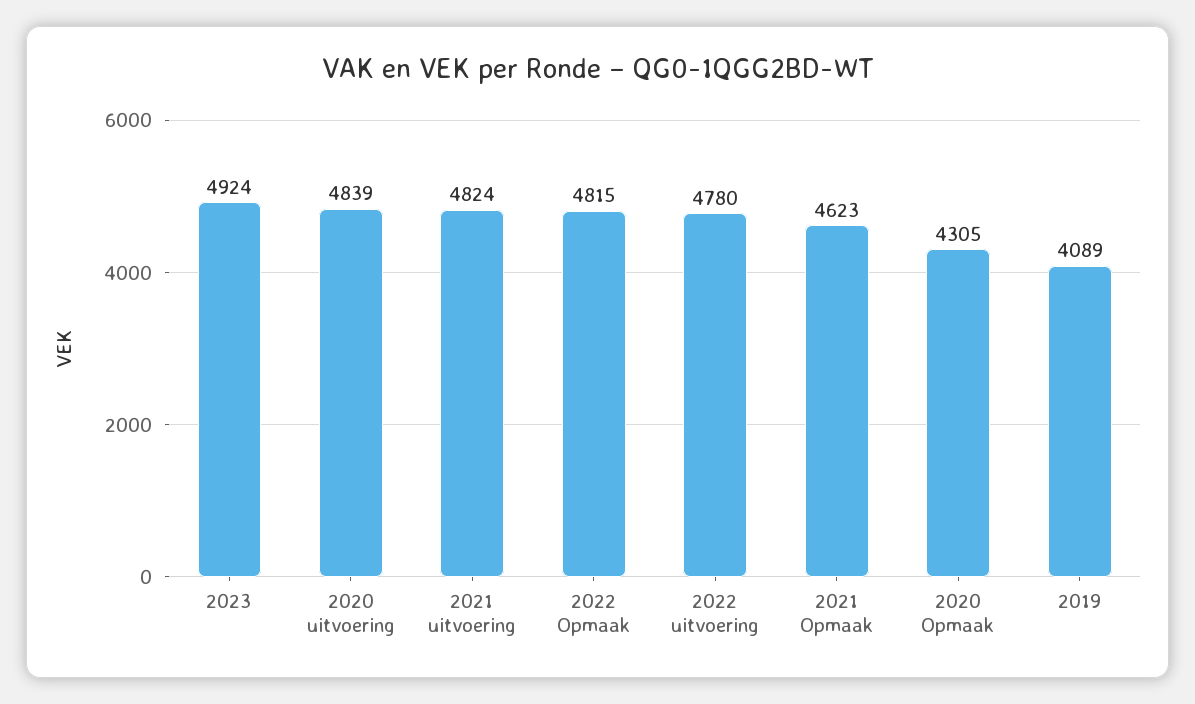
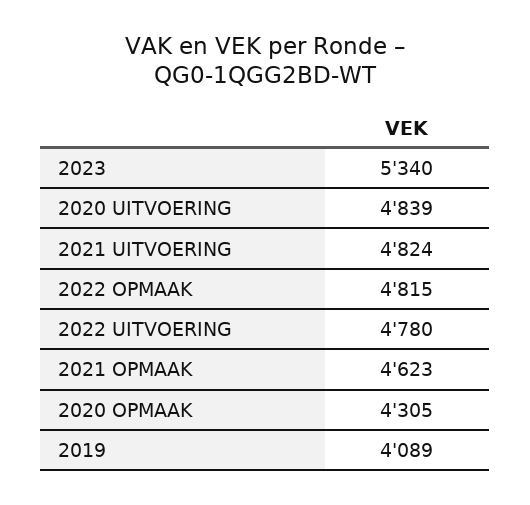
  {
-   "2023": 4924,
+   "2023": 5340,
    "2020 uitvoering": 4839,
    "2021 uitvoering": 4824,
    "2022 Opmaak": 4815,
    "2022 uitvoering": 4780,
    "2021 Opmaak": 4623,
    "2020 Opmaak": 4305,
    "2019": 4089
  }

